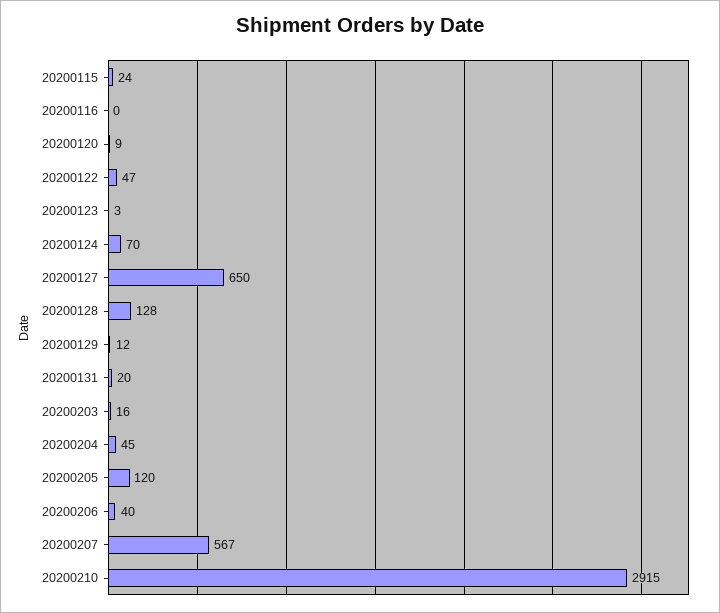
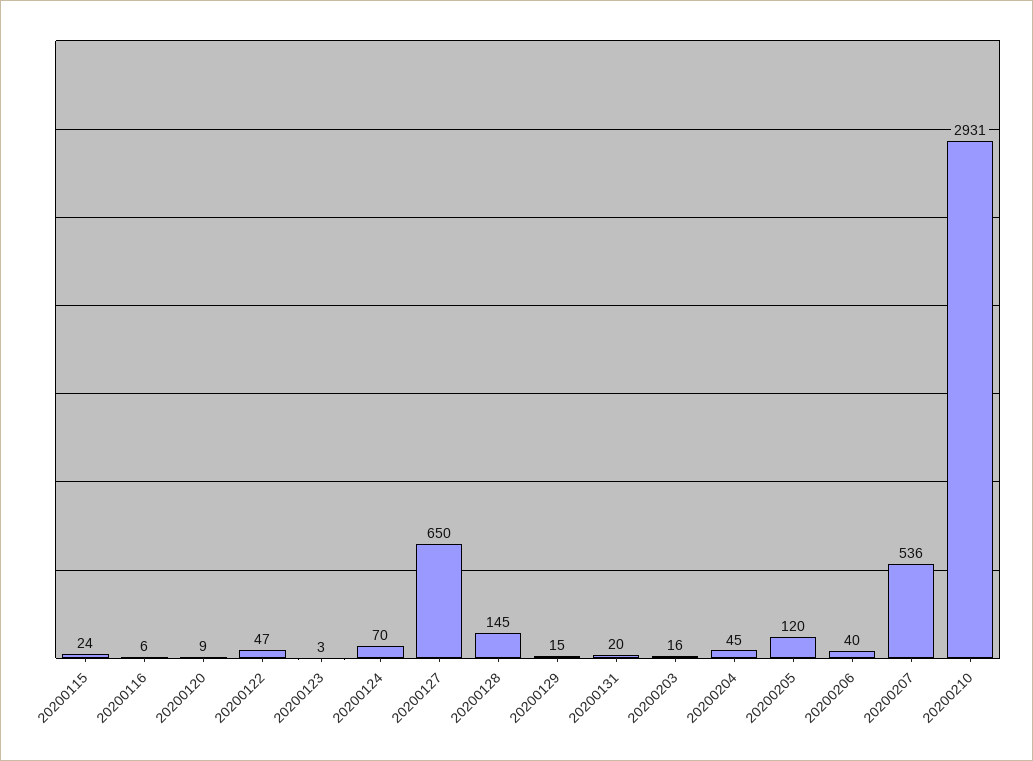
  {
    "20200115": 24,
-   "20200116": 0,
+   "20200116": 6,
    "20200120": 9,
    "20200122": 47,
    "20200123": 3,
    "20200124": 70,
    "20200127": 650,
-   "20200128": 128,
+   "20200128": 145,
-   "20200129": 12,
+   "20200129": 15,
    "20200131": 20,
    "20200203": 16,
    "20200204": 45,
    "20200205": 120,
    "20200206": 40,
-   "20200207": 567,
+   "20200207": 536,
-   "20200210": 2915
+   "20200210": 2931
  }

